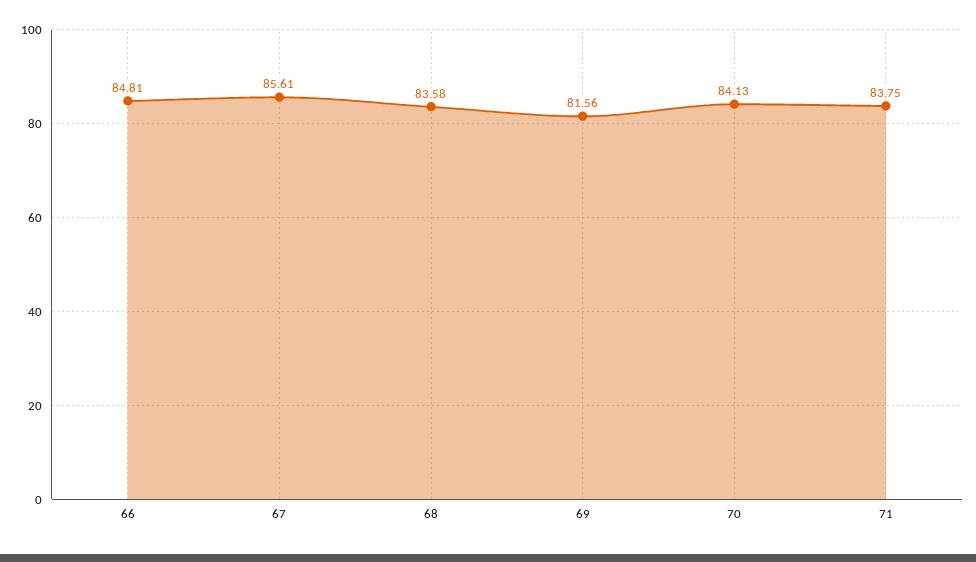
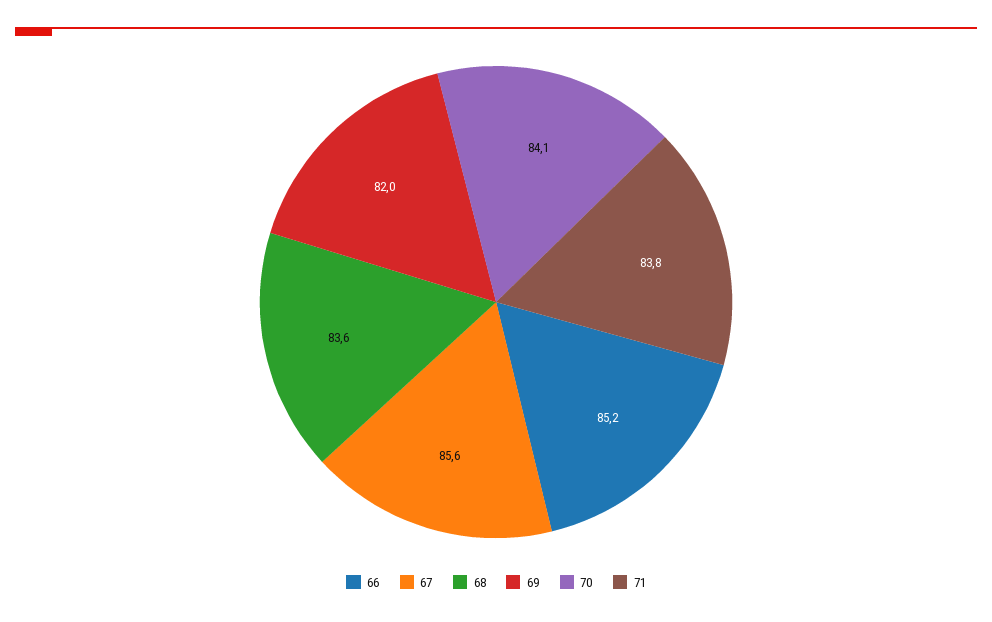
  {
-   "66": 84.81,
+   "66": 85.2,
    "67": 85.61,
    "68": 83.58,
-   "69": 81.56,
+   "69": 82,
    "70": 84.13,
    "71": 83.75
  }

